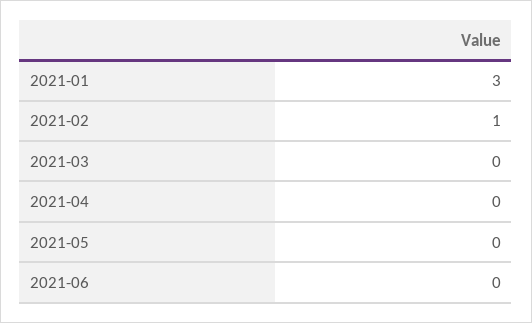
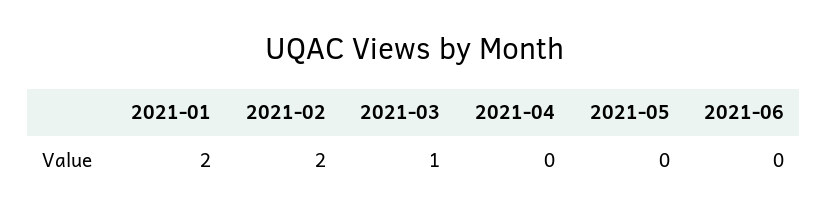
  {
-   "2021-01": 3,
+   "2021-01": 2,
-   "2021-02": 1,
+   "2021-02": 2,
-   "2021-03": 0,
+   "2021-03": 1,
    "2021-04": 0,
    "2021-05": 0,
    "2021-06": 0
  }

